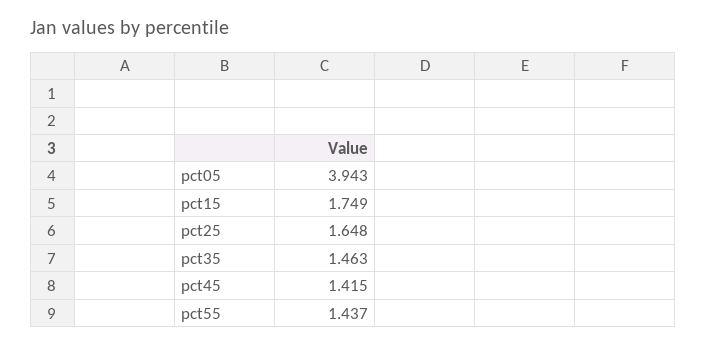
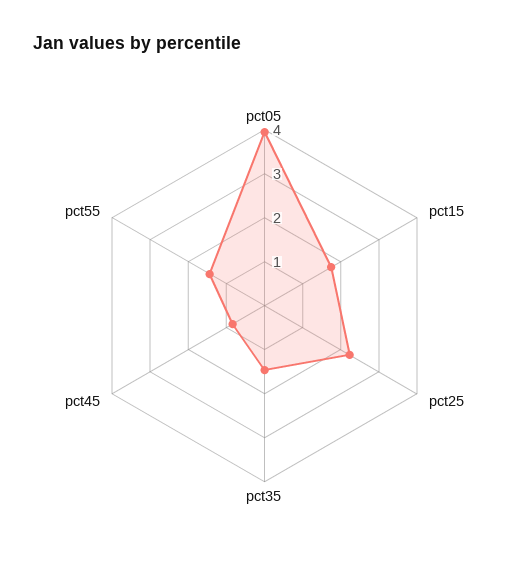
  {
    "pct05": 3.943,
    "pct15": 1.749,
-   "pct25": 1.648,
+   "pct25": 2.2,
    "pct35": 1.463,
-   "pct45": 1.415,
+   "pct45": 0.8,
    "pct55": 1.437
  }

